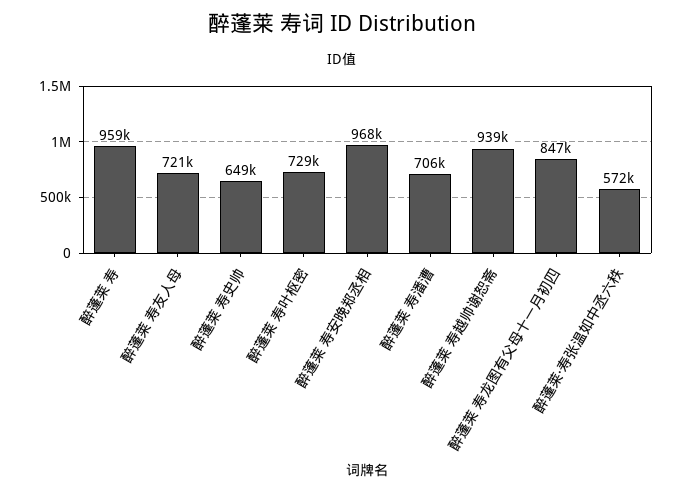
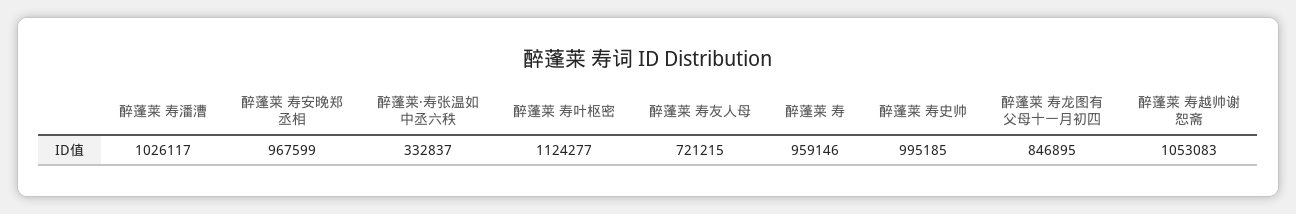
  {
    "醉蓬莱 寿": 959146,
    "醉蓬莱 寿友人母": 721215,
-   "醉蓬莱 寿史帅": 649000,
+   "醉蓬莱 寿史帅": 995185,
-   "醉蓬莱 寿叶枢密": 729000,
+   "醉蓬莱 寿叶枢密": 1124277,
    "醉蓬莱 寿安晚郑丞相": 967599,
-   "醉蓬莱 寿潘漕": 706000,
+   "醉蓬莱 寿潘漕": 1026117,
-   "醉蓬莱 寿越帅谢恕斋": 939000,
+   "醉蓬莱 寿越帅谢恕斋": 1053083,
    "醉蓬莱 寿龙图有父母十一月初四": 846895,
-   "醉蓬莱·寿张温如中丞六秩": 572000
+   "醉蓬莱·寿张温如中丞六秩": 332837
  }

